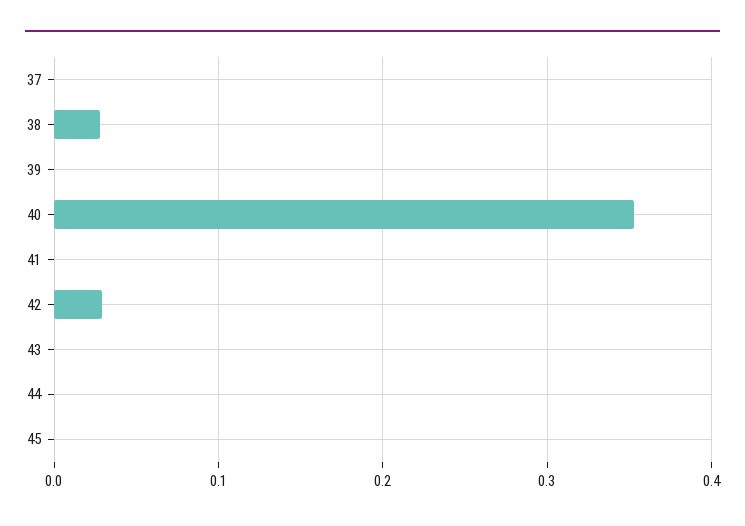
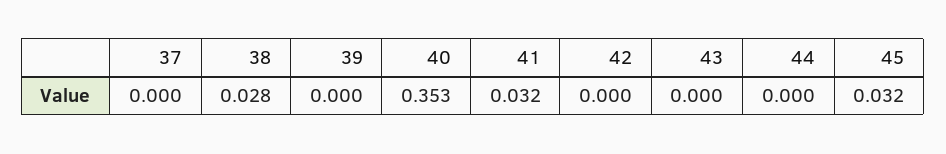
  {
    "37": 0,
    "38": 0.028,
    "39": 0,
    "40": 0.353,
-   "41": 0,
+   "41": 0.032,
-   "42": 0.03,
+   "42": 0,
    "43": 0,
    "44": 0,
-   "45": 0
+   "45": 0.032
  }

